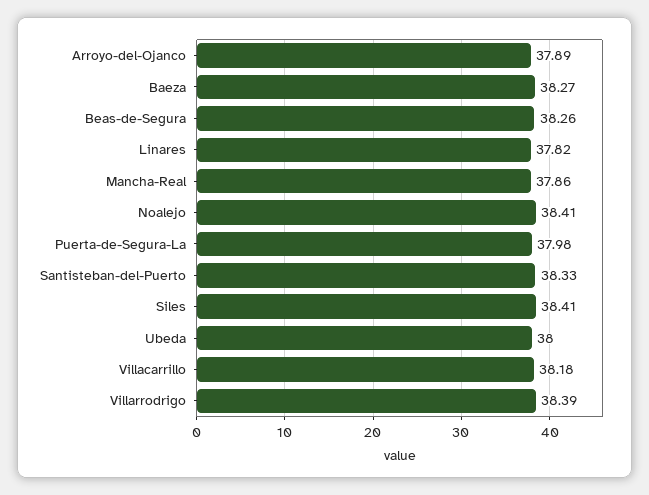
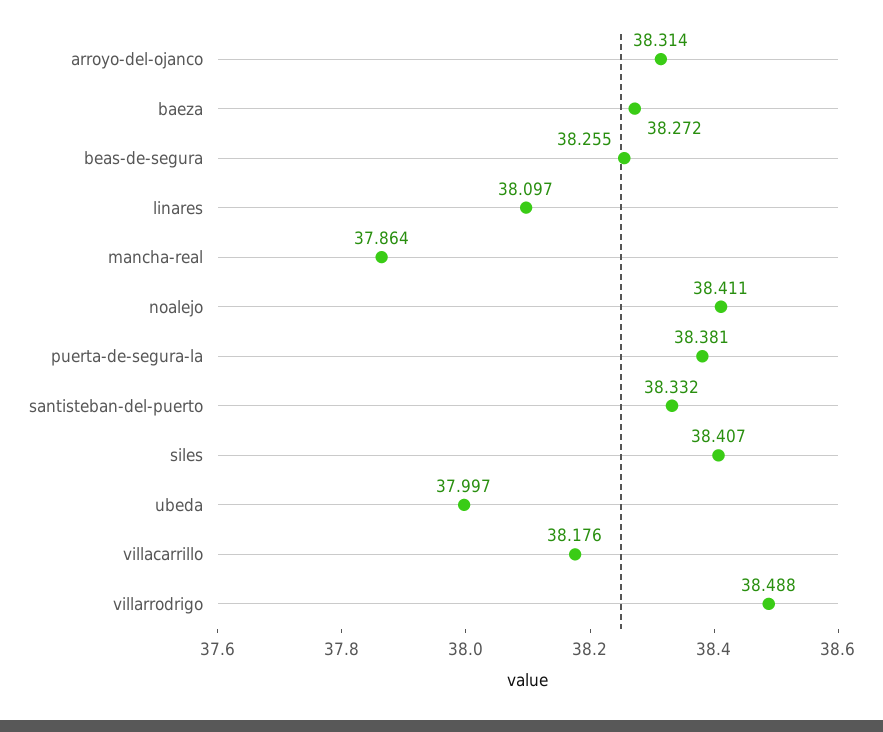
  {
-   "Arroyo-del-Ojanco": 37.89,
+   "Arroyo-del-Ojanco": 38.314,
    "Baeza": 38.272,
    "Beas-de-Segura": 38.255,
-   "Linares": 37.82,
+   "Linares": 38.097,
    "Mancha-Real": 37.864,
    "Noalejo": 38.411,
-   "Puerta-de-Segura-La": 37.98,
+   "Puerta-de-Segura-La": 38.381,
    "Santisteban-del-Puerto": 38.332,
    "Siles": 38.407,
    "Ubeda": 37.997,
    "Villacarrillo": 38.176,
-   "Villarrodrigo": 38.39
+   "Villarrodrigo": 38.488
  }

